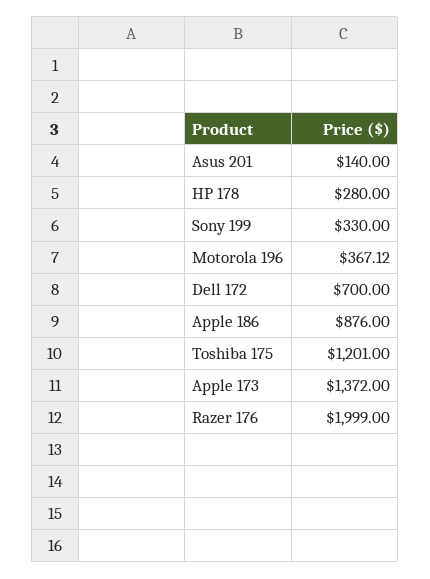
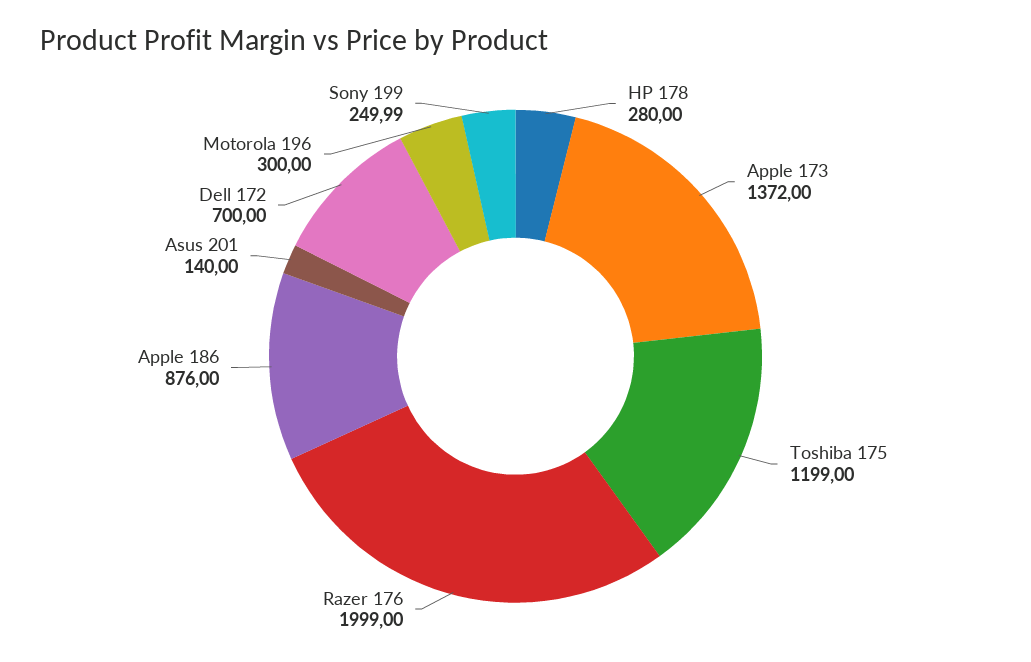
  {
    "Asus 201": 140,
    "HP 178": 280,
-   "Sony 199": 330,
+   "Sony 199": 249.99,
-   "Motorola 196": 367.12,
+   "Motorola 196": 300,
    "Dell 172": 700,
    "Apple 186": 876,
-   "Toshiba 175": 1201,
+   "Toshiba 175": 1199,
    "Apple 173": 1372,
    "Razer 176": 1999
  }

